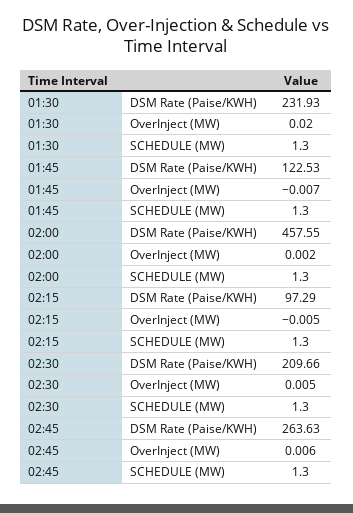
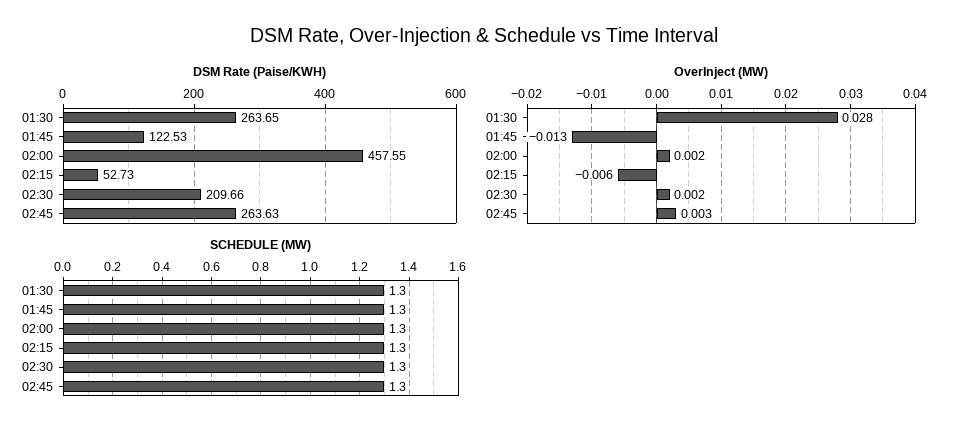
  {
    "DSM Rate (Paise/KWH)": {
-     "01:30": 231.93,
+     "01:30": 263.65,
      "01:45": 122.53,
      "02:00": 457.55,
-     "02:15": 97.29,
+     "02:15": 52.73,
      "02:30": 209.66,
      "02:45": 263.63
    },
    "OverInject (MW)": {
-     "01:30": 0.02,
+     "01:30": 0.028,
-     "01:45": -0.007,
+     "01:45": -0.013,
      "02:00": 0.002,
-     "02:15": -0.005,
+     "02:15": -0.006,
-     "02:30": 0.005,
+     "02:30": 0.002,
-     "02:45": 0.006
+     "02:45": 0.003
    },
    "SCHEDULE (MW)": {
      "01:30": 1.3,
      "01:45": 1.3,
      "02:00": 1.3,
      "02:15": 1.3,
      "02:30": 1.3,
      "02:45": 1.3
    }
  }

